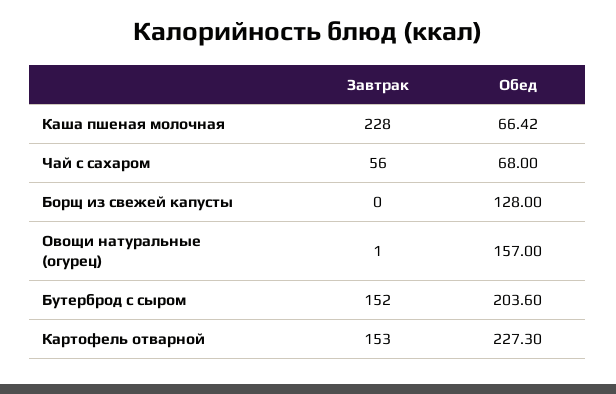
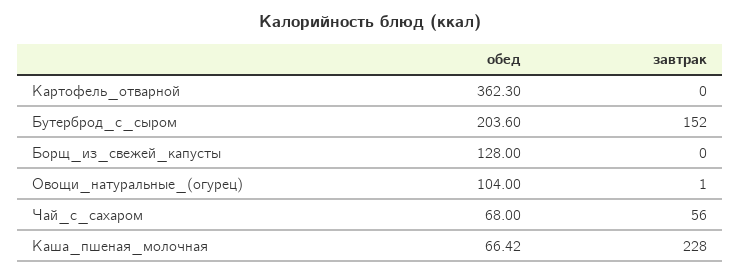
  {
    "Завтрак": {
      "Каша пшеная молочная": 228,
      "Чай с сахаром": 56,
      "Борщ из свежей капусты": 0,
      "Овощи натуральные (огурец)": 1,
      "Бутерброд с сыром": 152,
-     "Картофель отварной": 153
+     "Картофель отварной": 0
    },
    "Обед": {
      "Каша пшеная молочная": 66.42,
      "Чай с сахаром": 68,
      "Борщ из свежей капусты": 128,
-     "Овощи натуральные (огурец)": 157,
+     "Овощи натуральные (огурец)": 104,
      "Бутерброд с сыром": 203.6,
-     "Картофель отварной": 227.3
+     "Картофель отварной": 362.3
    }
  }

